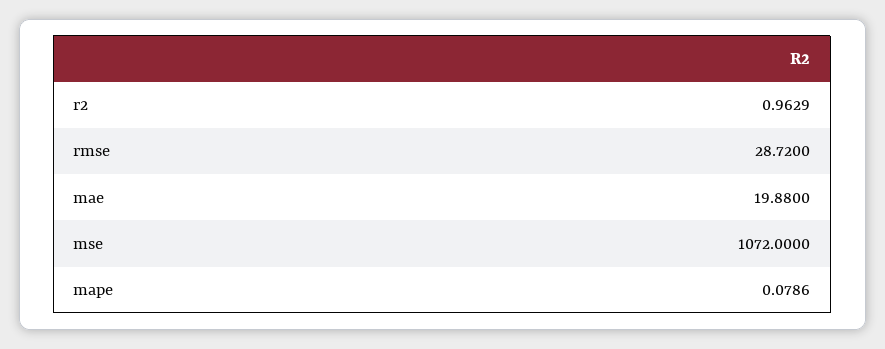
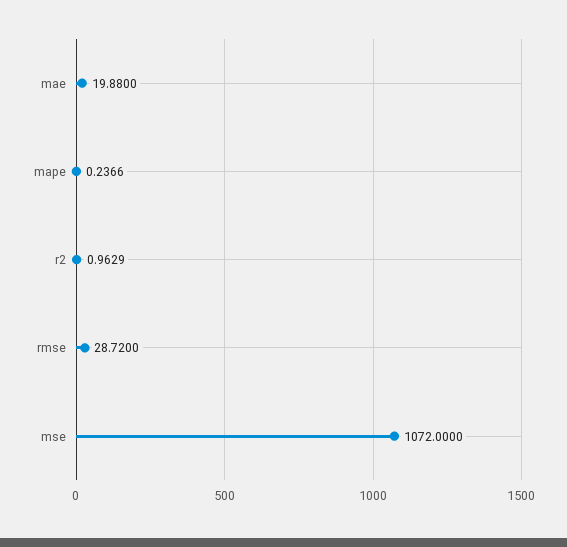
  {
    "r2": 0.9629,
    "rmse": 28.72,
    "mae": 19.88,
    "mse": 1072,
-   "mape": 0.0786
+   "mape": 0.2366
  }

